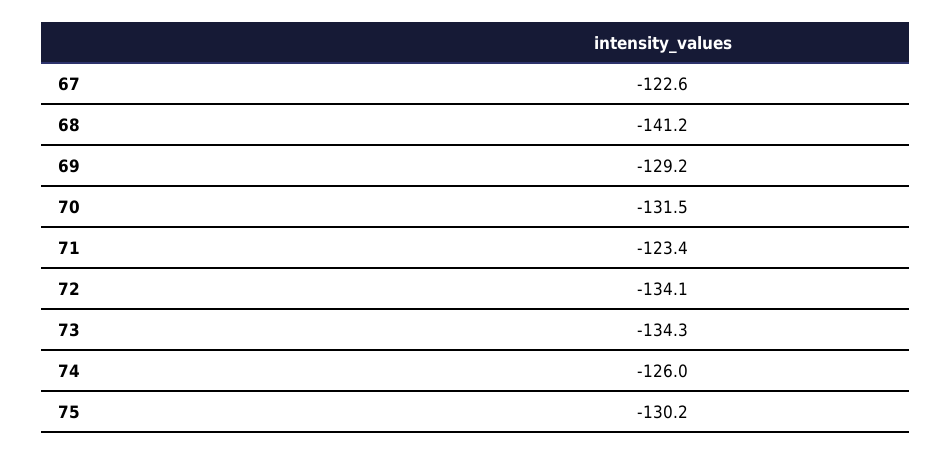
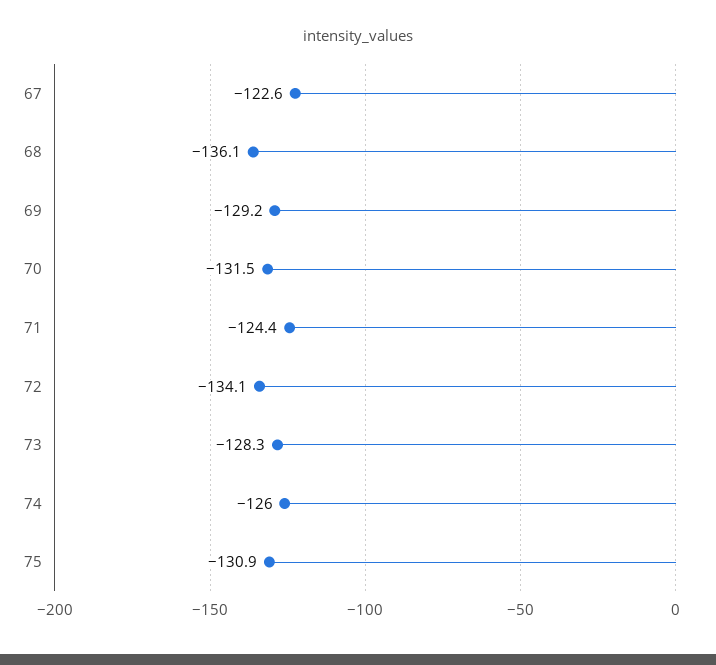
  {
    "67": -122.6,
-   "68": -141.2,
+   "68": -136.1,
    "69": -129.2,
    "70": -131.5,
-   "71": -123.4,
+   "71": -124.4,
    "72": -134.1,
-   "73": -134.3,
+   "73": -128.3,
    "74": -126,
-   "75": -130.2
+   "75": -130.9
  }

